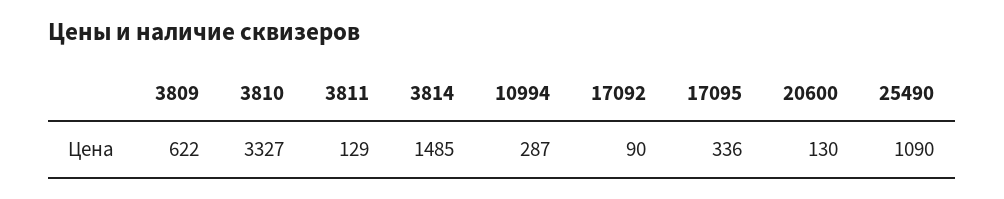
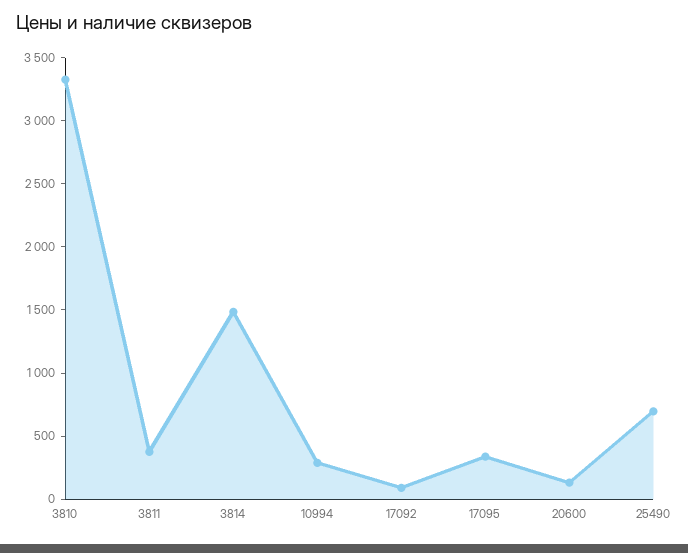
  {
-   "3809": 622,
    "3810": 3327,
-   "3811": 129,
+   "3811": 400,
    "3814": 1485,
    "10994": 287,
    "17092": 90,
    "17095": 336,
    "20600": 130,
-   "25490": 1090
+   "25490": 700
  }

